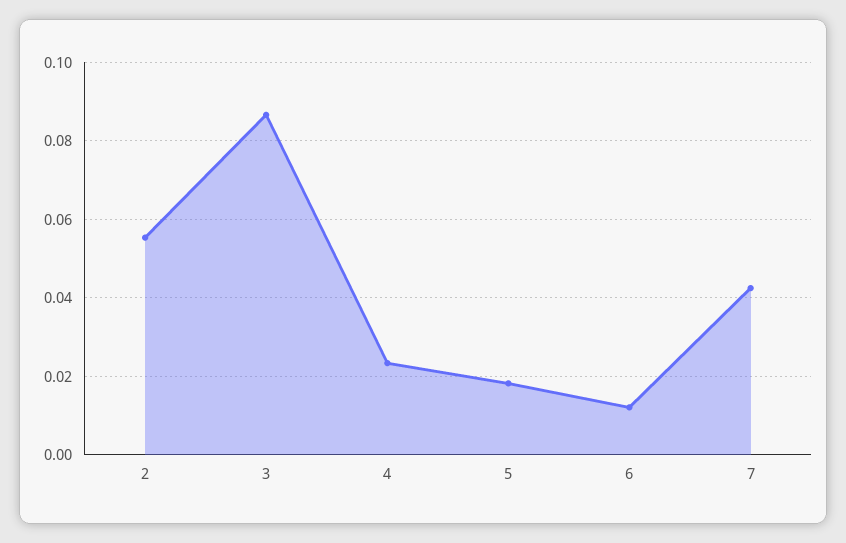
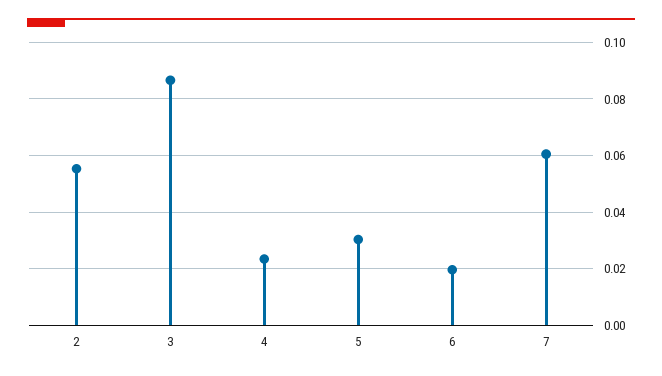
  {
    "2": 0.056,
    "3": 0.086,
    "4": 0.024,
-   "5": 0.018,
+   "5": 0.03,
-   "6": 0.012,
+   "6": 0.02,
-   "7": 0.042
+   "7": 0.06
  }

